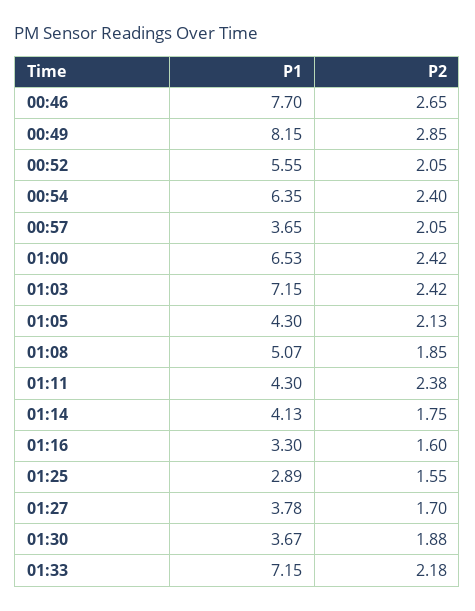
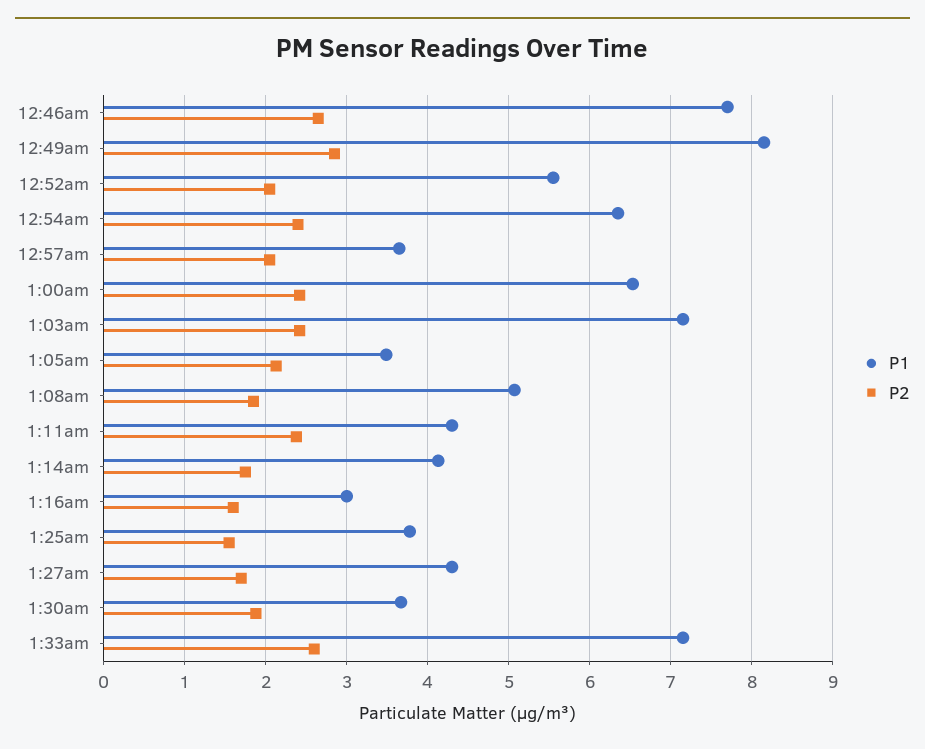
  {
    "P1": {
      "00:46": 7.7,
      "00:49": 8.15,
      "00:52": 5.55,
      "00:54": 6.35,
      "00:57": 3.65,
      "01:00": 6.53,
      "01:03": 7.15,
-     "01:05": 4.3,
+     "01:05": 3.5,
      "01:08": 5.07,
      "01:11": 4.3,
      "01:14": 4.13,
-     "01:16": 3.3,
+     "01:16": 3,
-     "01:25": 2.89,
+     "01:25": 3.8,
-     "01:27": 3.78,
+     "01:27": 4.3,
      "01:30": 3.67,
      "01:33": 7.15
    },
    "P2": {
      "00:46": 2.65,
      "00:49": 2.85,
      "00:52": 2.05,
      "00:54": 2.4,
      "00:57": 2.05,
      "01:00": 2.42,
      "01:03": 2.42,
      "01:05": 2.13,
      "01:08": 1.85,
      "01:11": 2.38,
      "01:14": 1.75,
      "01:16": 1.6,
      "01:25": 1.55,
      "01:27": 1.7,
      "01:30": 1.88,
-     "01:33": 2.18
+     "01:33": 2.6
    }
  }

